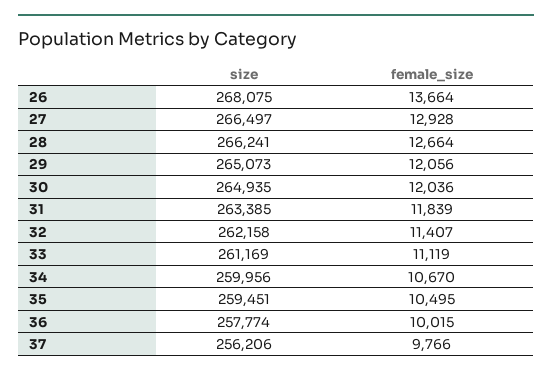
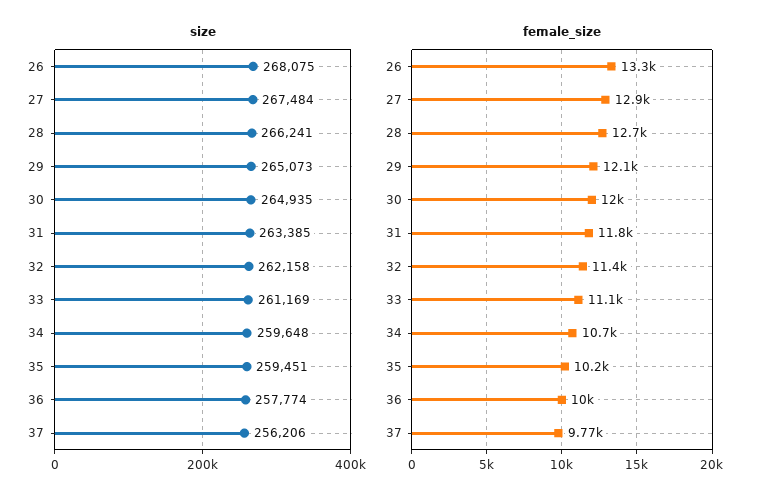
  {
    "size": {
      "26": 268075,
-     "27": 266497,
+     "27": 267484,
      "28": 266241,
      "29": 265073,
      "30": 264935,
      "31": 263385,
      "32": 262158,
      "33": 261169,
-     "34": 259956,
+     "34": 259648,
      "35": 259451,
      "36": 257774,
      "37": 256206
    },
    "female_size": {
-     "26": 13664,
+     "26": 13300,
      "27": 12928,
      "28": 12664,
      "29": 12056,
      "30": 12036,
      "31": 11839,
      "32": 11407,
      "33": 11119,
      "34": 10670,
-     "35": 10495,
+     "35": 10200,
      "36": 10015,
      "37": 9766
    }
  }

